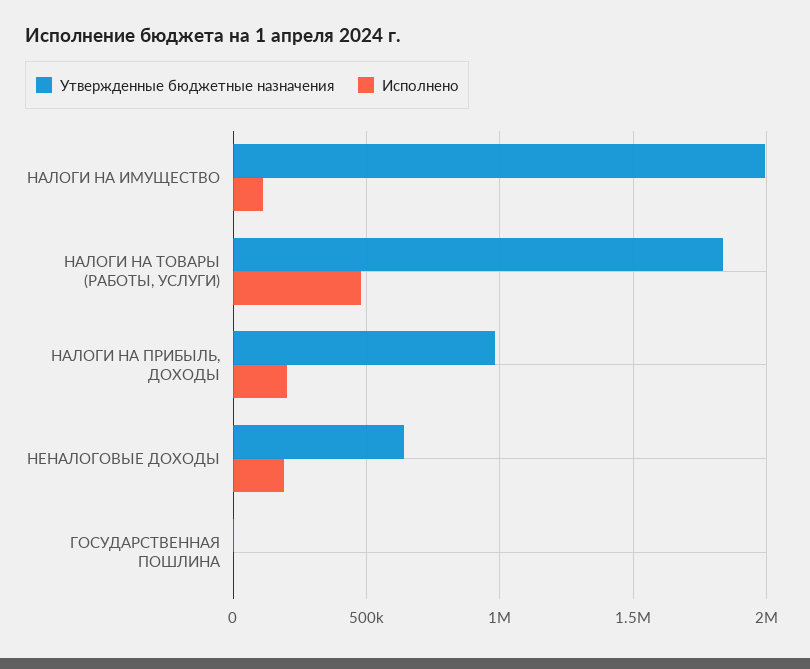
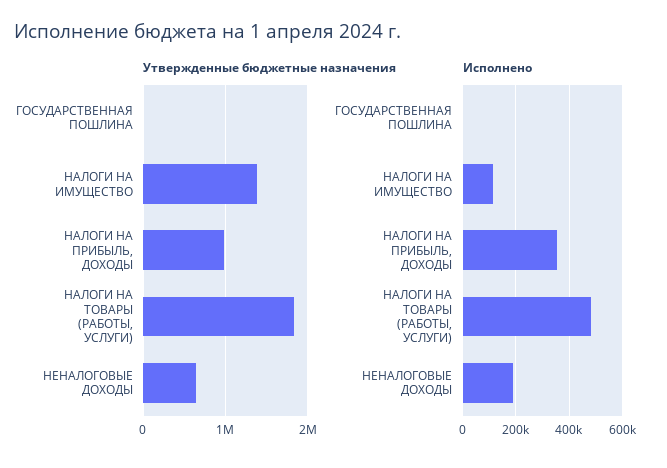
  {
    "Утвержденные бюджетные назначения": {
-     "НАЛОГИ НА ИМУЩЕСТВО": 2000000,
+     "НАЛОГИ НА ИМУЩЕСТВО": 1400000,
      "НАЛОГИ НА ТОВАРЫ (РАБОТЫ, УСЛУГИ)": 1850000,
      "НАЛОГИ НА ПРИБЫЛЬ, ДОХОДЫ": 1000000,
      "НЕНАЛОГОВЫЕ ДОХОДЫ": 650000,
      "ГОСУДАРСТВЕННАЯ ПОШЛИНА": 0
    },
    "Исполнено": {
      "НАЛОГИ НА ИМУЩЕСТВО": 100000,
      "НАЛОГИ НА ТОВАРЫ (РАБОТЫ, УСЛУГИ)": 475000,
-     "НАЛОГИ НА ПРИБЫЛЬ, ДОХОДЫ": 200000,
+     "НАЛОГИ НА ПРИБЫЛЬ, ДОХОДЫ": 350000,
      "НЕНАЛОГОВЫЕ ДОХОДЫ": 200000,
      "ГОСУДАРСТВЕННАЯ ПОШЛИНА": 0
    }
  }

